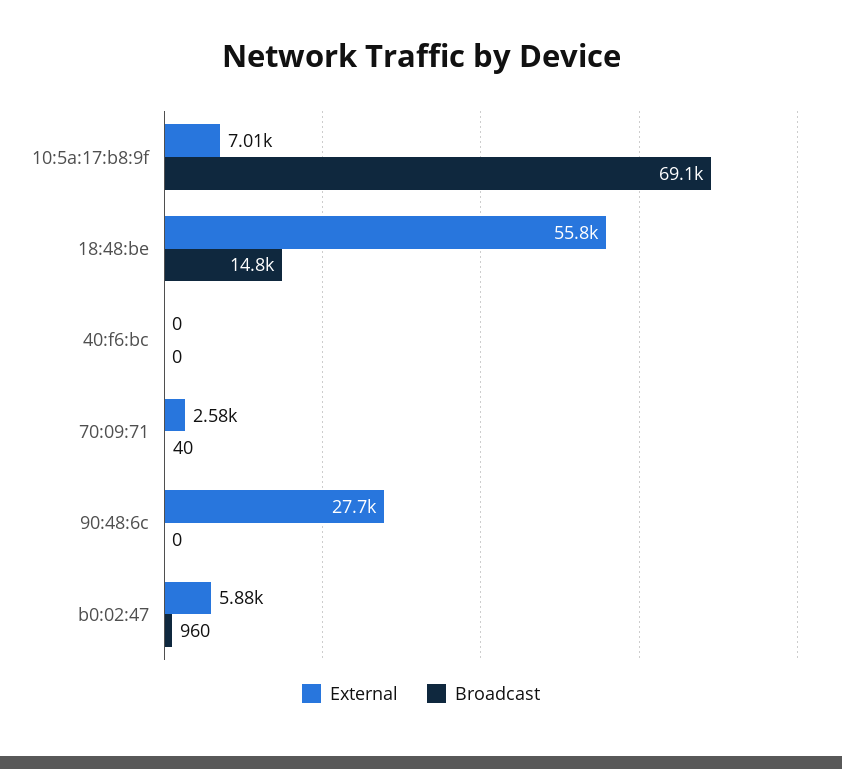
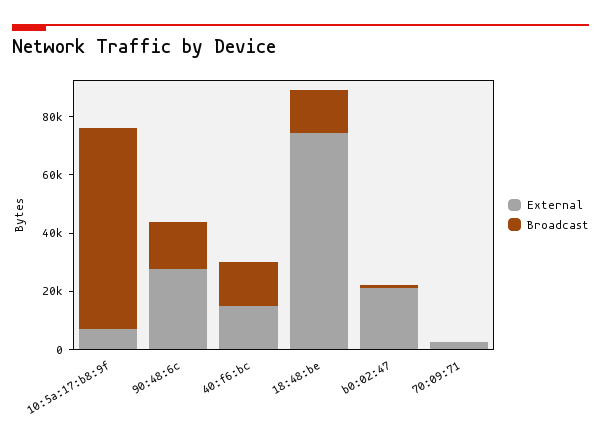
  {
    "External": {
      "10:5a:17:b8:9f": 7010,
-     "18:48:be": 55800,
+     "18:48:be": 75000,
-     "40:f6:bc": 0,
+     "40:f6:bc": 15000,
      "70:09:71": 2580,
      "90:48:6c": 27700,
-     "b0:02:47": 5880
+     "b0:02:47": 20000
    },
    "Broadcast": {
      "10:5a:17:b8:9f": 69100,
      "18:48:be": 14800,
-     "40:f6:bc": 0,
+     "40:f6:bc": 15000,
      "70:09:71": 40,
-     "90:48:6c": 0,
+     "90:48:6c": 15000,
      "b0:02:47": 960
    }
  }

